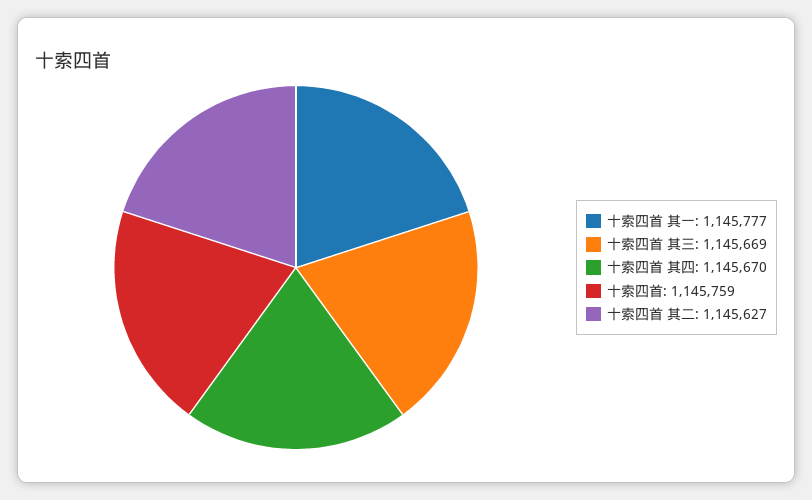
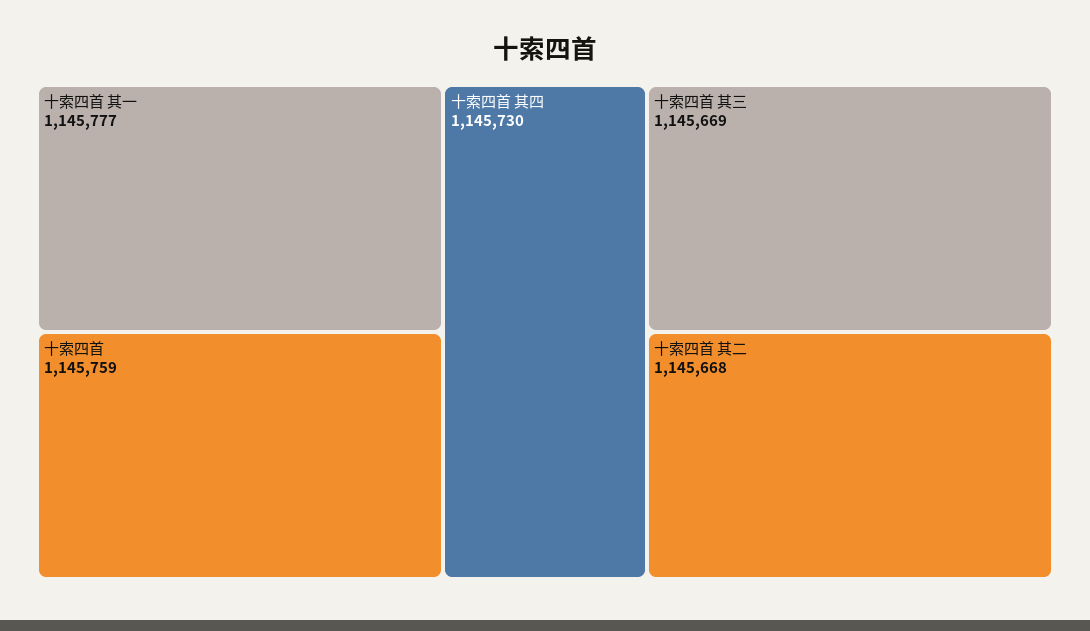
  {
    "十索四首 其一": 1145777,
    "十索四首 其三": 1145669,
-   "十索四首 其四": 1145670,
+   "十索四首 其四": 1145730,
    "十索四首": 1145759,
-   "十索四首 其二": 1145627
+   "十索四首 其二": 1145668
  }

